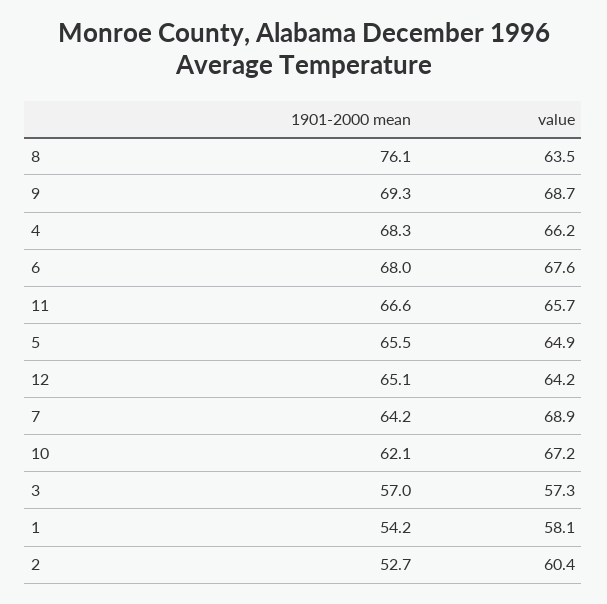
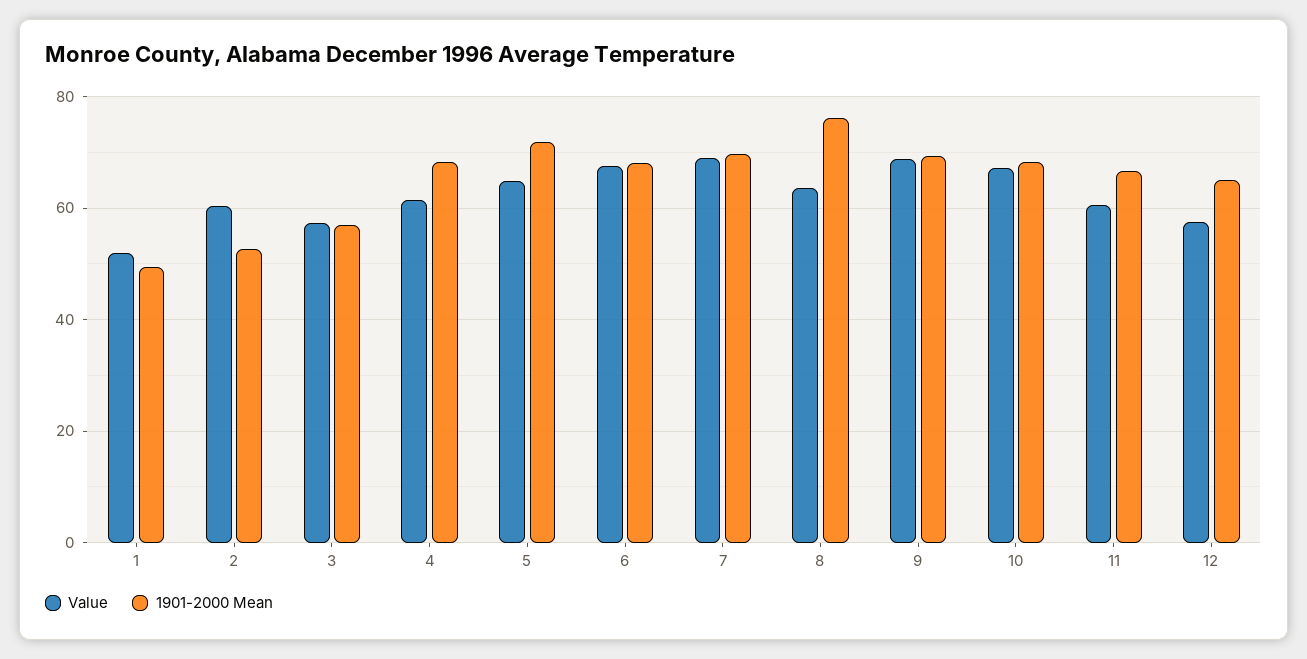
  {
    "1901-2000 mean": {
      "8": 76.1,
      "9": 69.3,
      "4": 68.3,
      "6": 68,
      "11": 66.6,
-     "5": 65.5,
+     "5": 72,
      "12": 65.1,
-     "7": 64.2,
+     "7": 70,
-     "10": 62.1,
+     "10": 68,
      "3": 57,
-     "1": 54.2,
+     "1": 50,
      "2": 52.7
    },
    "value": {
      "8": 63.5,
      "9": 68.7,
-     "4": 66.2,
+     "4": 62,
      "6": 67.6,
-     "11": 65.7,
+     "11": 60,
      "5": 64.9,
-     "12": 64.2,
+     "12": 58,
      "7": 68.9,
      "10": 67.2,
      "3": 57.3,
-     "1": 58.1,
+     "1": 52,
      "2": 60.4
    }
  }

